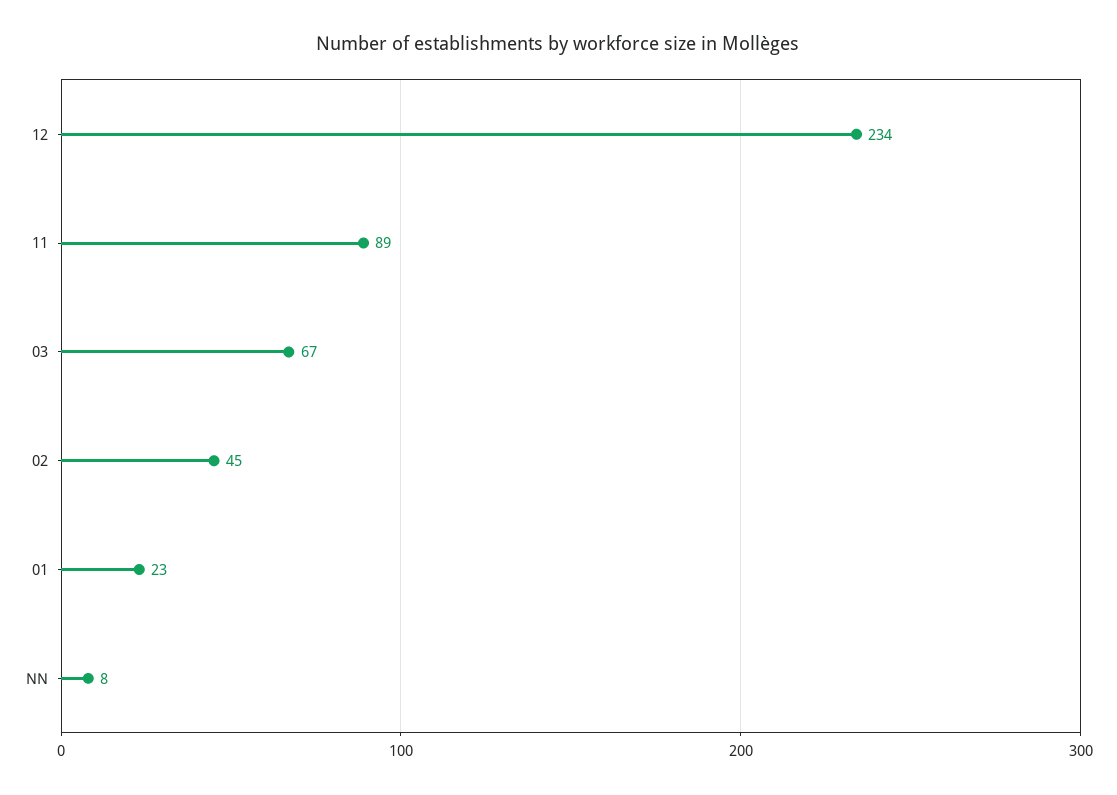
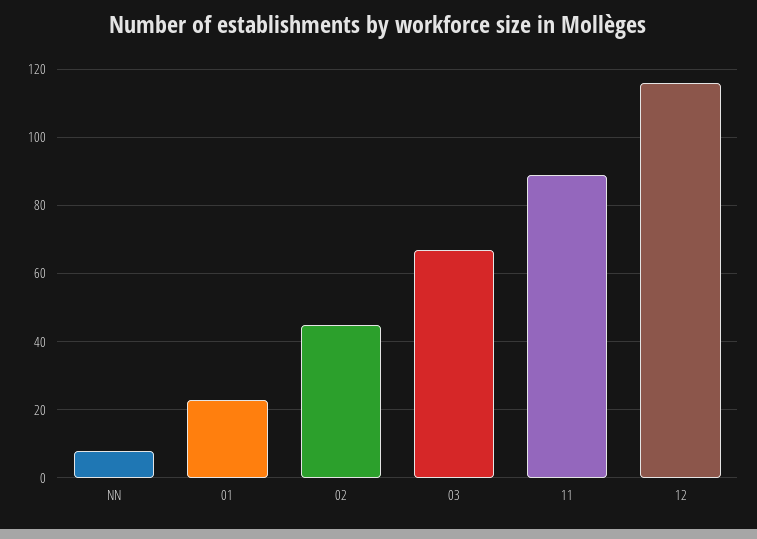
  {
-   "12": 234,
+   "12": 115,
    "11": 89,
    "03": 67,
    "02": 45,
    "01": 23,
    "NN": 8
  }

